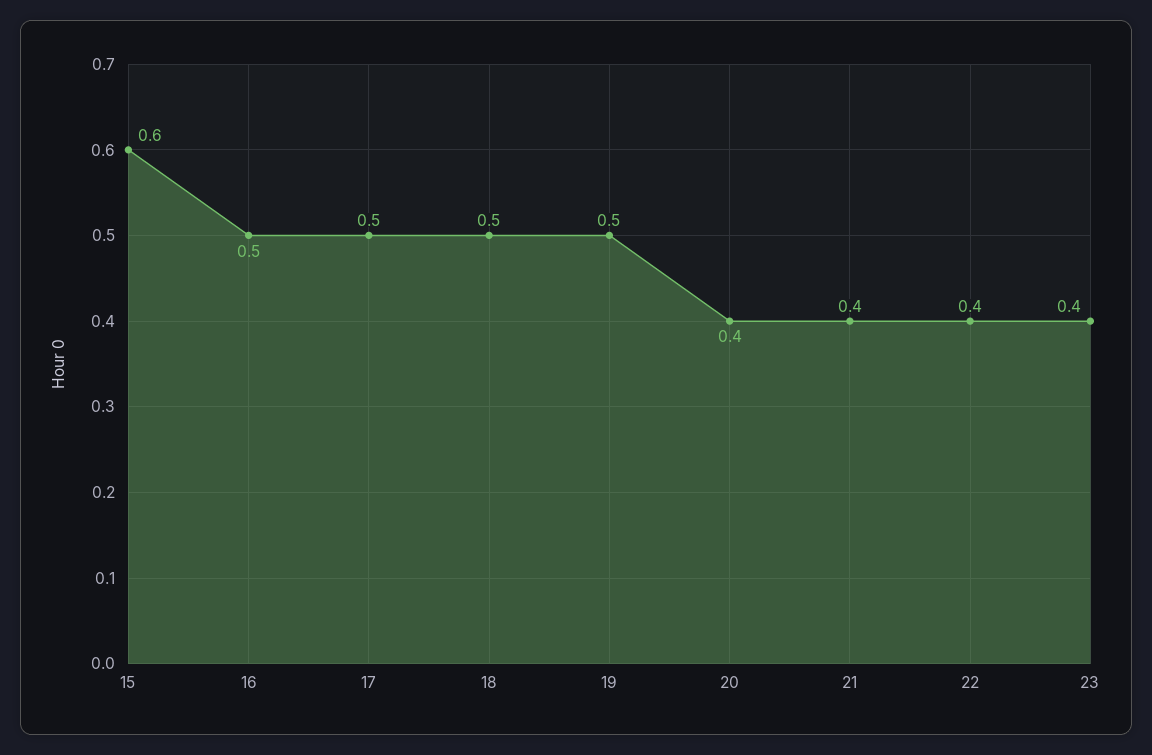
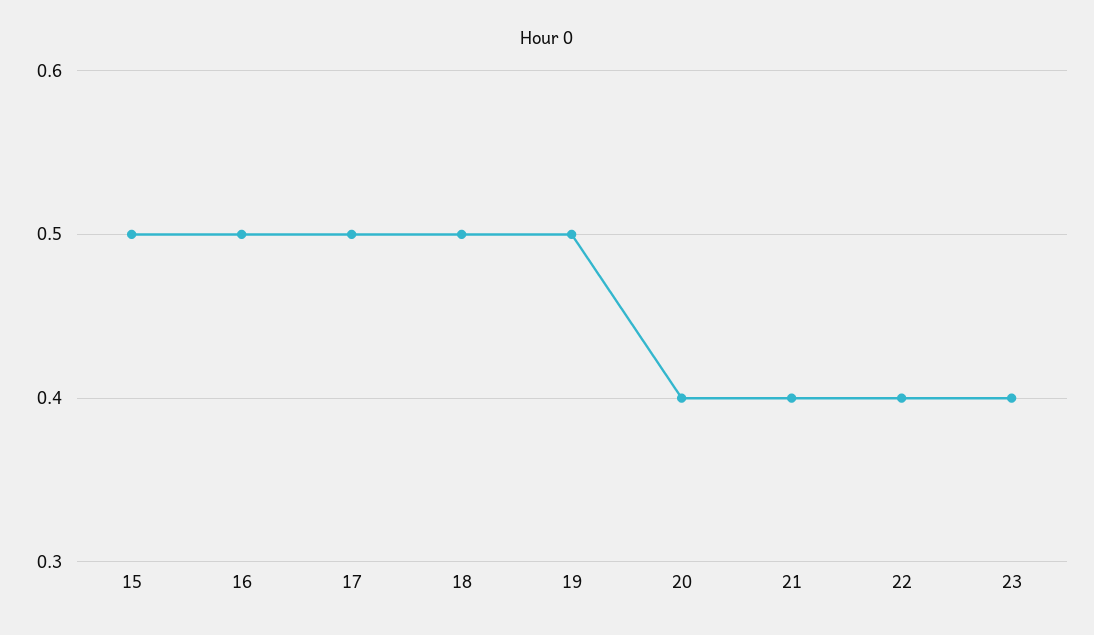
  {
-   "15": 0.6,
+   "15": 0.5,
    "16": 0.5,
    "17": 0.5,
    "18": 0.5,
    "19": 0.5,
    "20": 0.4,
    "21": 0.4,
    "22": 0.4,
    "23": 0.4
  }

